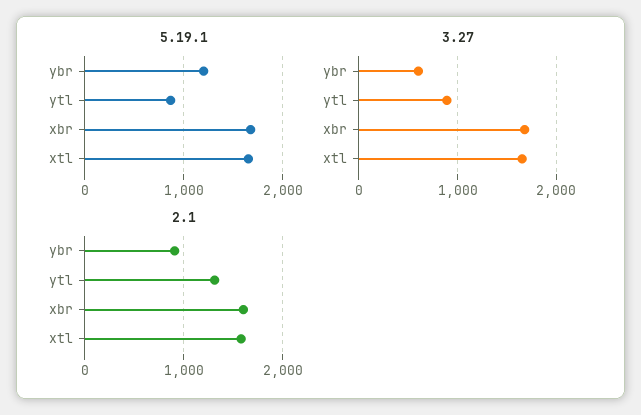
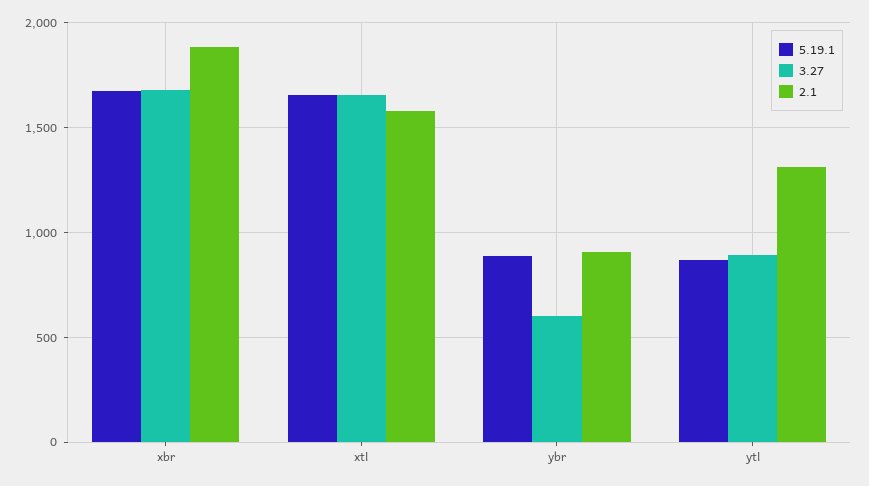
  {
    "5.19.1": {
-     "ybr": 1200,
+     "ybr": 900,
      "ytl": 850,
      "xbr": 1700,
      "xtl": 1650
    },
    "3.27": {
      "ybr": 600,
      "ytl": 900,
      "xbr": 1700,
      "xtl": 1650
    },
    "2.1": {
      "ybr": 900,
      "ytl": 1300,
-     "xbr": 1600,
+     "xbr": 1900,
      "xtl": 1600
    }
  }

